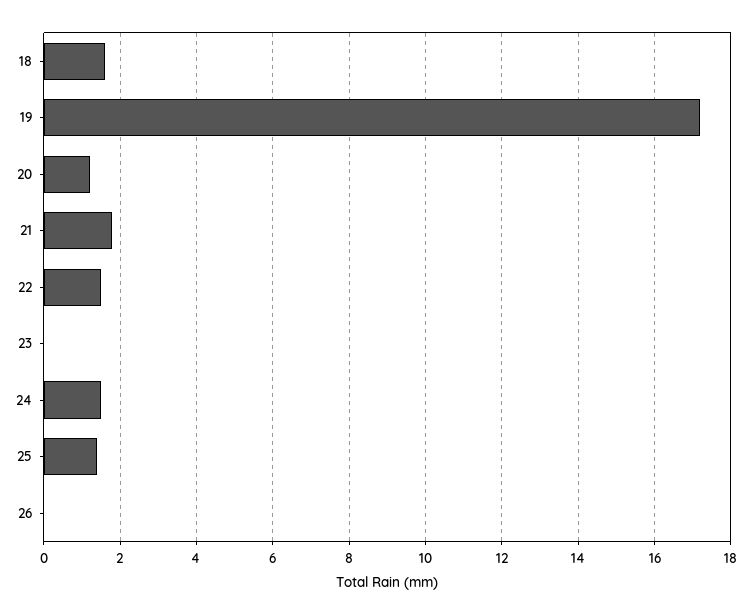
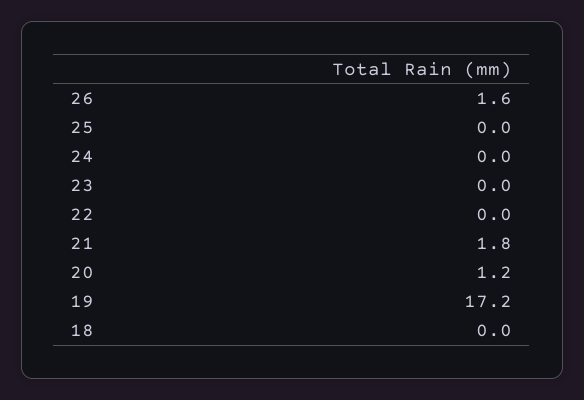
  {
-   "18": 1.5,
+   "18": 0,
    "19": 17.2,
    "20": 1.2,
    "21": 1.8,
-   "22": 1.5,
+   "22": 0,
    "23": 0,
-   "24": 1.5,
+   "24": 0,
-   "25": 1.5,
+   "25": 0,
-   "26": 0
+   "26": 1.6
  }

